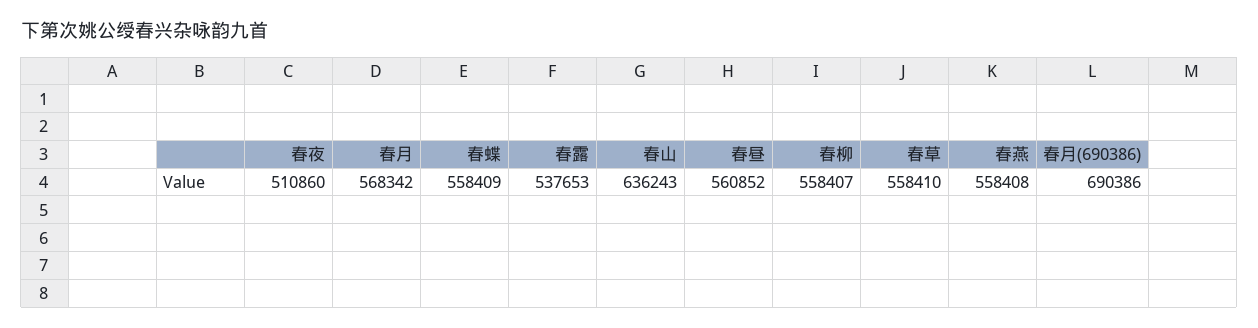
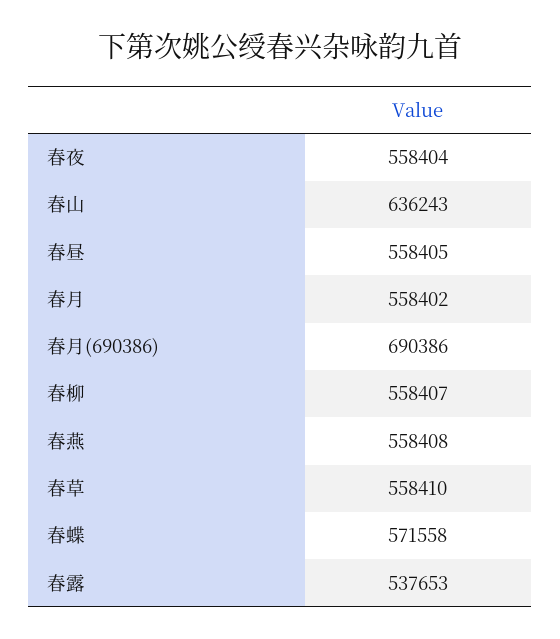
  {
-   "春夜": 510860,
+   "春夜": 558404,
-   "春月": 568342,
+   "春月": 558402,
-   "春蝶": 558409,
+   "春蝶": 571558,
    "春露": 537653,
    "春山": 636243,
-   "春昼": 560852,
+   "春昼": 558405,
    "春柳": 558407,
    "春草": 558410,
    "春燕": 558408,
    "春月(690386)": 690386
  }

